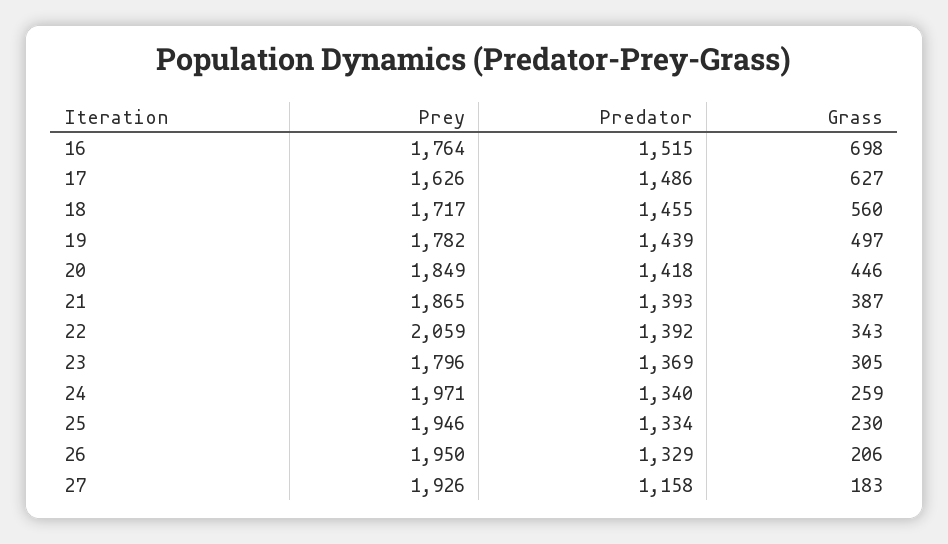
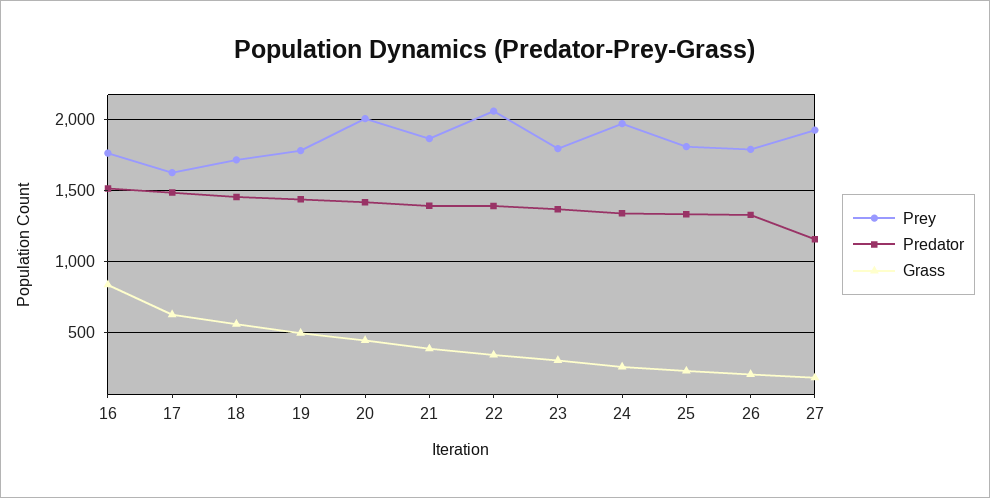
  {
    "Prey": {
      "16": 1764,
      "17": 1626,
      "18": 1717,
      "19": 1782,
-     "20": 1849,
+     "20": 2000,
      "21": 1865,
      "22": 2059,
      "23": 1796,
      "24": 1971,
-     "25": 1946,
+     "25": 1800,
-     "26": 1950,
+     "26": 1800,
      "27": 1926
    },
    "Predator": {
      "16": 1515,
      "17": 1486,
      "18": 1455,
      "19": 1439,
      "20": 1418,
      "21": 1393,
      "22": 1392,
      "23": 1369,
      "24": 1340,
      "25": 1334,
      "26": 1329,
      "27": 1158
    },
    "Grass": {
-     "16": 698,
+     "16": 850,
      "17": 627,
      "18": 560,
      "19": 497,
      "20": 446,
      "21": 387,
      "22": 343,
      "23": 305,
      "24": 259,
      "25": 230,
      "26": 206,
      "27": 183
    }
  }

